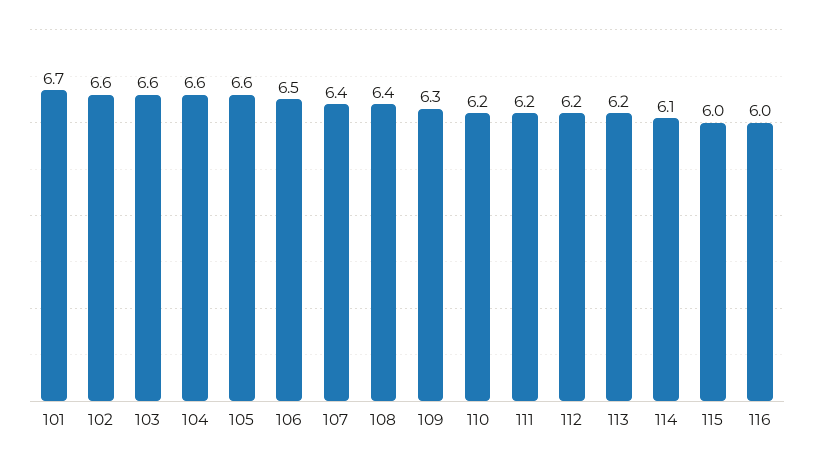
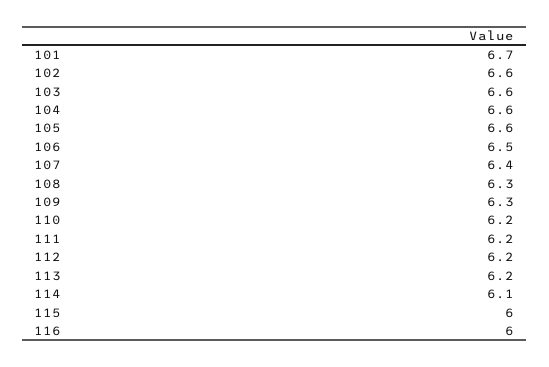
  {
    "101": 6.7,
    "102": 6.6,
    "103": 6.6,
    "104": 6.6,
    "105": 6.6,
    "106": 6.5,
    "107": 6.4,
-   "108": 6.4,
+   "108": 6.3,
    "109": 6.3,
    "110": 6.2,
    "111": 6.2,
    "112": 6.2,
    "113": 6.2,
    "114": 6.1,
    "115": 6,
    "116": 6
  }

